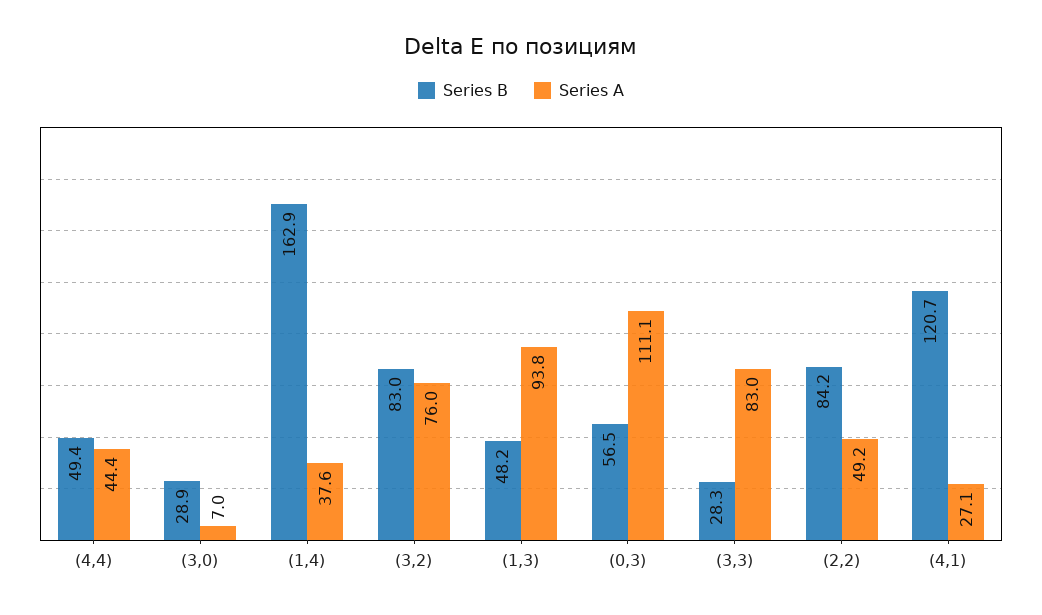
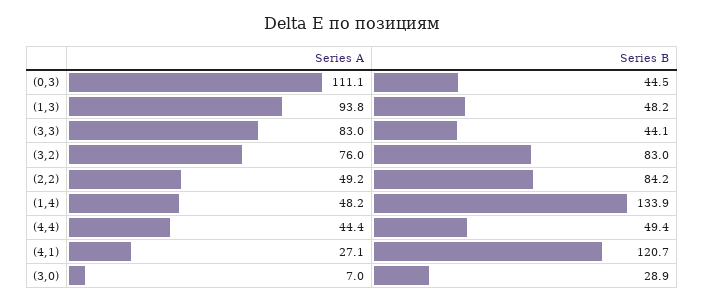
  {
    "Series B": {
      "(4,4)": 49.4,
      "(3,0)": 28.9,
-     "(1,4)": 162.9,
+     "(1,4)": 133.9,
      "(3,2)": 83,
      "(1,3)": 48.2,
-     "(0,3)": 56.5,
+     "(0,3)": 44.5,
-     "(3,3)": 28.3,
+     "(3,3)": 44.1,
      "(2,2)": 84.2,
      "(4,1)": 120.7
    },
    "Series A": {
      "(4,4)": 44.4,
      "(3,0)": 7,
-     "(1,4)": 37.6,
+     "(1,4)": 48.2,
      "(3,2)": 76,
      "(1,3)": 93.8,
      "(0,3)": 111.1,
      "(3,3)": 83,
      "(2,2)": 49.2,
      "(4,1)": 27.1
    }
  }

